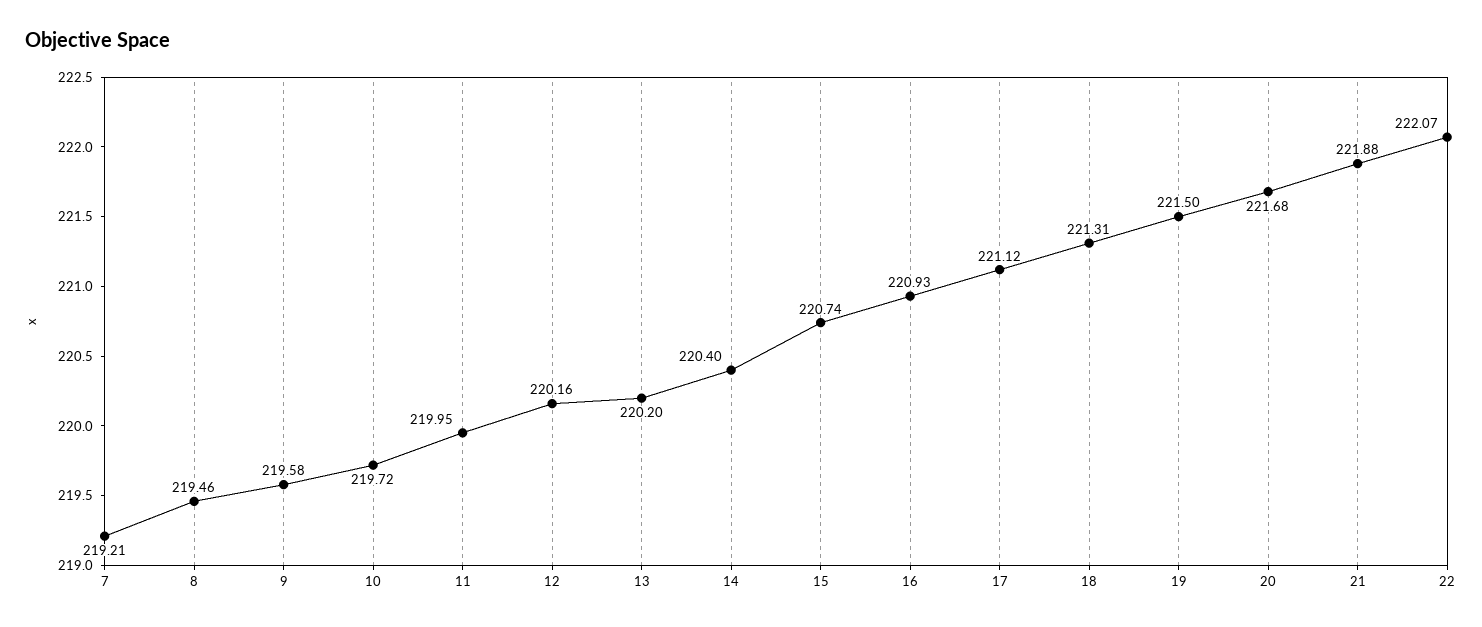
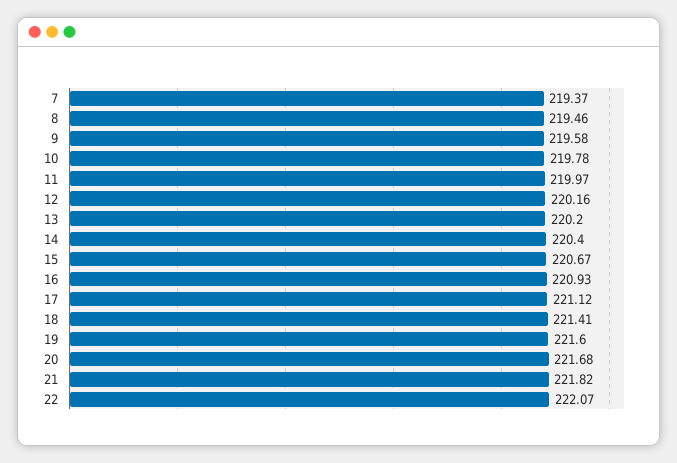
  {
-   "7": 219.21,
+   "7": 219.37,
    "8": 219.46,
    "9": 219.58,
-   "10": 219.72,
+   "10": 219.78,
-   "11": 219.95,
+   "11": 219.97,
    "12": 220.16,
    "13": 220.2,
    "14": 220.4,
-   "15": 220.74,
+   "15": 220.67,
    "16": 220.93,
    "17": 221.12,
-   "18": 221.31,
+   "18": 221.41,
-   "19": 221.5,
+   "19": 221.6,
    "20": 221.68,
-   "21": 221.88,
+   "21": 221.82,
    "22": 222.07
  }

